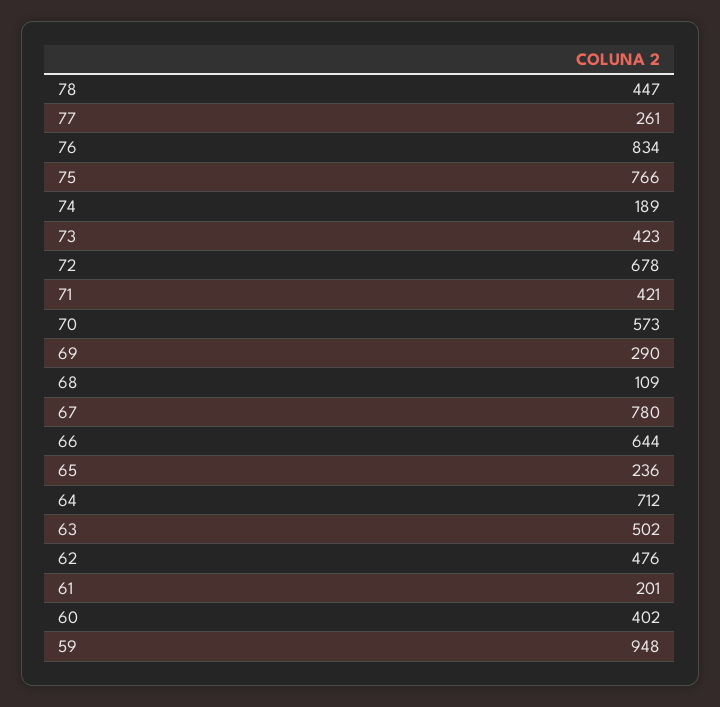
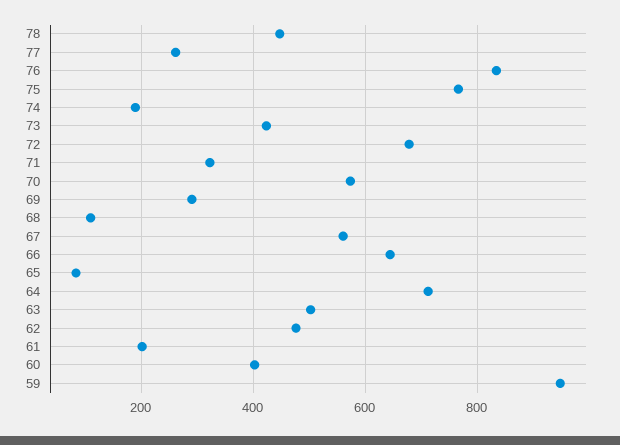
  {
    "78": 447,
    "77": 261,
    "76": 834,
    "75": 766,
    "74": 189,
    "73": 423,
    "72": 678,
-   "71": 421,
+   "71": 320,
    "70": 573,
    "69": 290,
    "68": 109,
-   "67": 780,
+   "67": 560,
    "66": 644,
-   "65": 236,
+   "65": 80,
    "64": 712,
    "63": 502,
    "62": 476,
    "61": 201,
    "60": 402,
    "59": 948
  }

